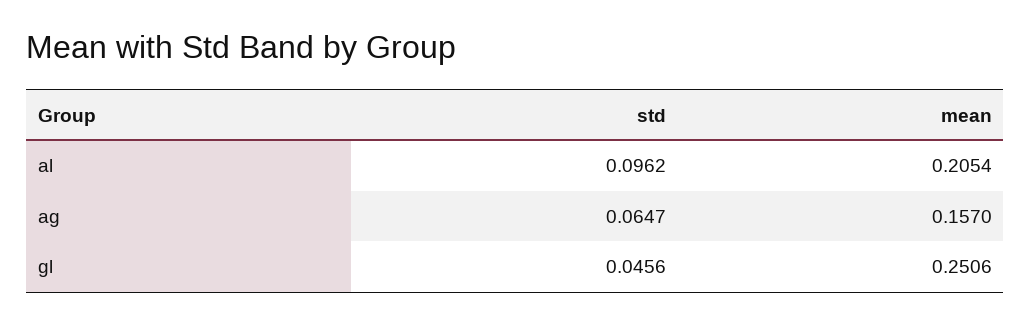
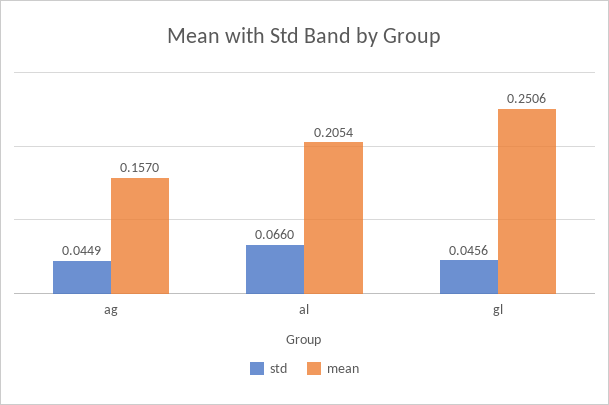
  {
    "std": {
-     "al": 0.0962,
+     "al": 0.066,
-     "ag": 0.0647,
+     "ag": 0.0449,
      "gl": 0.0456
    },
    "mean": {
      "al": 0.2054,
      "ag": 0.157,
      "gl": 0.2506
    }
  }

